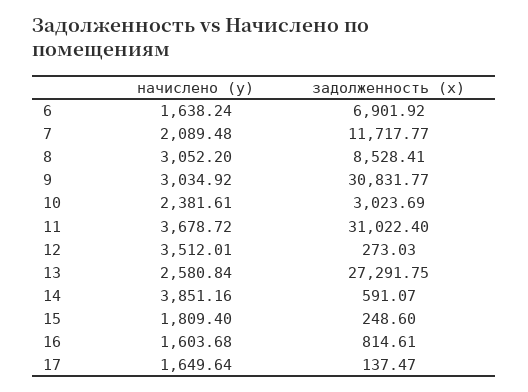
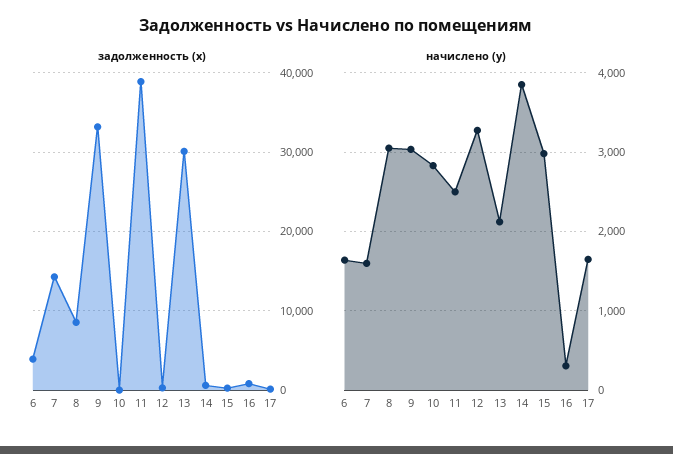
  {
    "начислено (y)": {
      "6": 1638.24,
-     "7": 2089.48,
+     "7": 1600,
      "8": 3052.2,
      "9": 3034.92,
-     "10": 2381.61,
+     "10": 2800,
-     "11": 3678.72,
+     "11": 2500,
-     "12": 3512.01,
+     "12": 3300,
-     "13": 2580.84,
+     "13": 2100,
      "14": 3851.16,
-     "15": 1809.4,
+     "15": 3000,
-     "16": 1603.68,
+     "16": 300,
      "17": 1649.64
    },
    "задолженность (x)": {
-     "6": 6901.92,
+     "6": 4000,
-     "7": 11717.77,
+     "7": 14000,
      "8": 8528.41,
-     "9": 30831.77,
+     "9": 33000,
-     "10": 3023.69,
+     "10": 0,
-     "11": 31022.4,
+     "11": 39000,
      "12": 273.03,
-     "13": 27291.75,
+     "13": 30000,
      "14": 591.07,
      "15": 248.6,
      "16": 814.61,
      "17": 137.47
    }
  }

